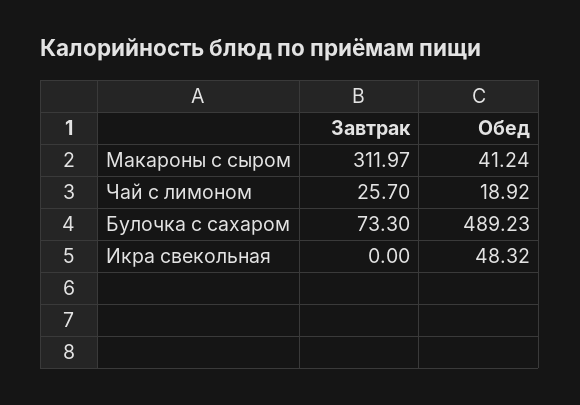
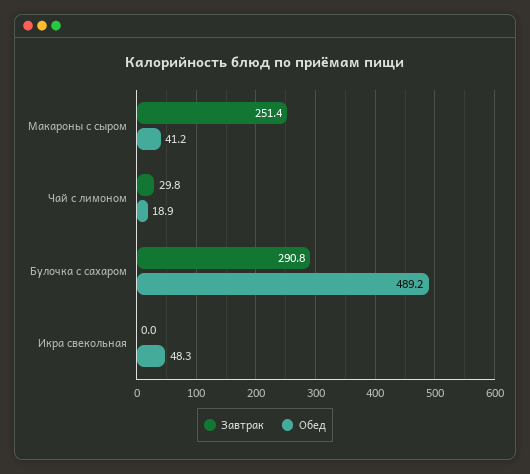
  {
    "Завтрак": {
-     "Макароны с сыром": 311.97,
+     "Макароны с сыром": 251.4,
-     "Чай с лимоном": 25.7,
+     "Чай с лимоном": 29.8,
-     "Булочка с сахаром": 73.3,
+     "Булочка с сахаром": 290.8,
      "Икра свекольная": 0
    },
    "Обед": {
      "Макароны с сыром": 41.24,
      "Чай с лимоном": 18.92,
      "Булочка с сахаром": 489.23,
      "Икра свекольная": 48.32
    }
  }

